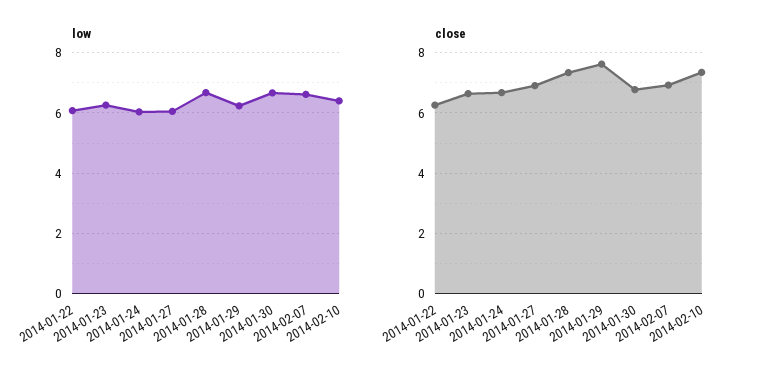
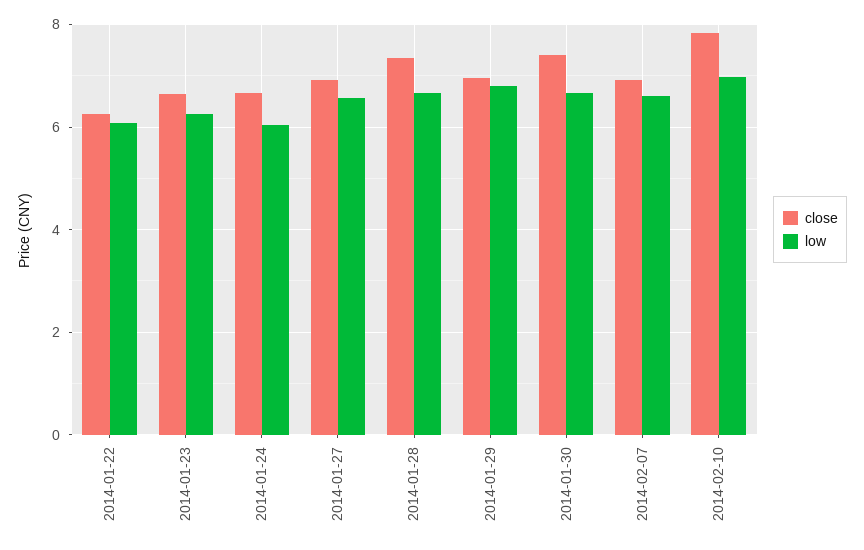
  {
    "low": {
      "2014-01-22": 6,
      "2014-01-23": 6.2,
      "2014-01-24": 6,
-     "2014-01-27": 6,
+     "2014-01-27": 6.6,
      "2014-01-28": 6.6,
-     "2014-01-29": 6.2,
+     "2014-01-29": 6.8,
      "2014-01-30": 6.6,
      "2014-02-07": 6.6,
-     "2014-02-10": 6.4
+     "2014-02-10": 7
    },
    "close": {
      "2014-01-22": 6.2,
      "2014-01-23": 6.6,
      "2014-01-24": 6.6,
      "2014-01-27": 7,
      "2014-01-28": 7.4,
-     "2014-01-29": 7.6,
+     "2014-01-29": 7,
-     "2014-01-30": 6.8,
+     "2014-01-30": 7.4,
      "2014-02-07": 7,
-     "2014-02-10": 7.4
+     "2014-02-10": 7.8
    }
  }

